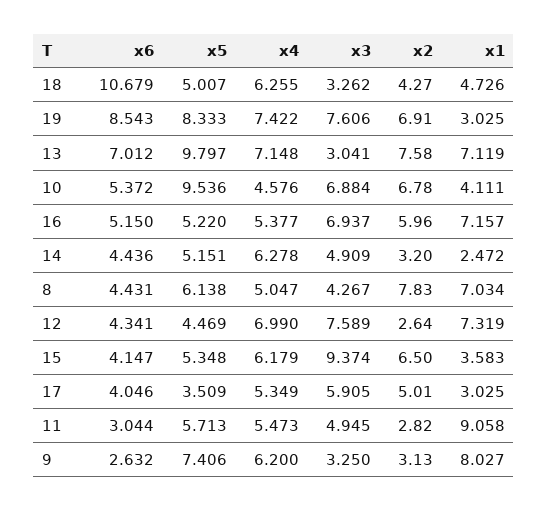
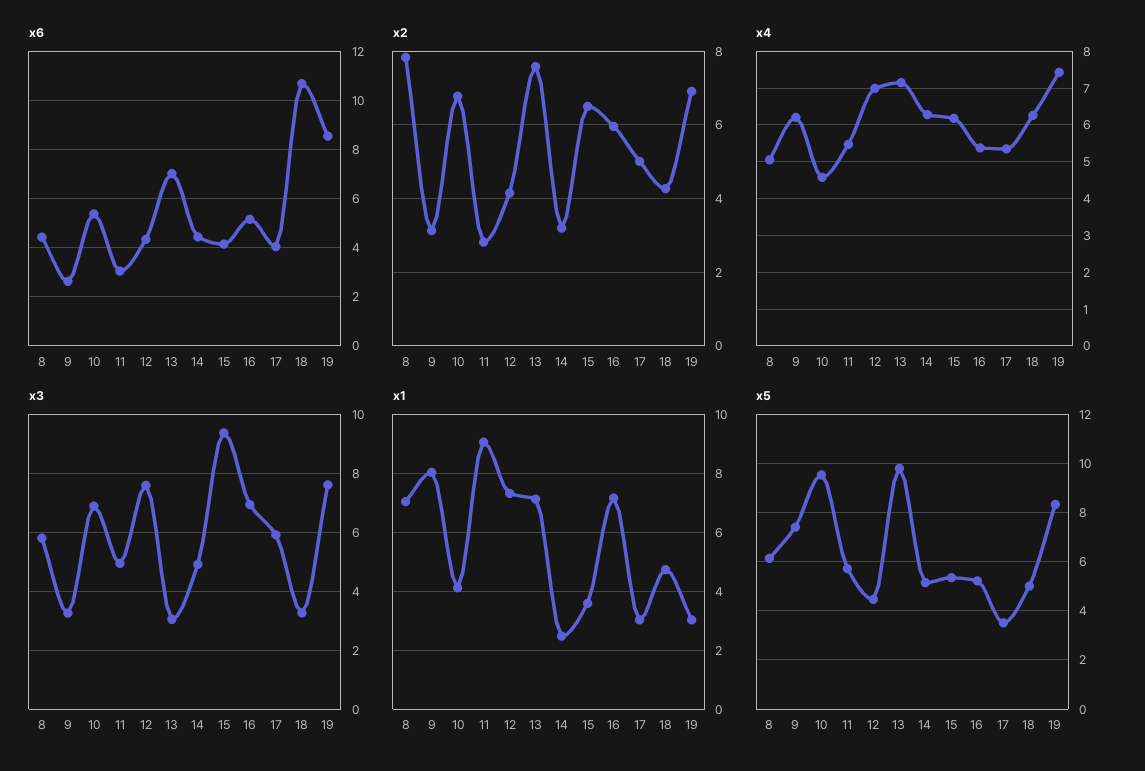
  {
    "x6": {
      "18": 10.679,
      "19": 8.543,
      "13": 7.012,
      "10": 5.372,
      "16": 5.15,
      "14": 4.436,
      "8": 4.431,
      "12": 4.341,
      "15": 4.147,
      "17": 4.046,
      "11": 3.044,
      "9": 2.632
    },
    "x5": {
      "18": 5.007,
      "19": 8.333,
      "13": 9.797,
      "10": 9.536,
      "16": 5.22,
      "14": 5.151,
      "8": 6.138,
      "12": 4.469,
      "15": 5.348,
      "17": 3.509,
      "11": 5.713,
      "9": 7.406
    },
    "x4": {
      "18": 6.255,
      "19": 7.422,
      "13": 7.148,
      "10": 4.576,
      "16": 5.377,
      "14": 6.278,
      "8": 5.047,
      "12": 6.99,
      "15": 6.179,
      "17": 5.349,
      "11": 5.473,
      "9": 6.2
    },
    "x3": {
      "18": 3.262,
      "19": 7.606,
      "13": 3.041,
      "10": 6.884,
      "16": 6.937,
      "14": 4.909,
-     "8": 4.267,
+     "8": 5.75,
      "12": 7.589,
      "15": 9.374,
      "17": 5.905,
      "11": 4.945,
      "9": 3.25
    },
    "x2": {
      "18": 4.27,
      "19": 6.91,
      "13": 7.58,
      "10": 6.78,
      "16": 5.96,
      "14": 3.2,
      "8": 7.83,
-     "12": 2.64,
+     "12": 4.2,
      "15": 6.5,
      "17": 5.01,
      "11": 2.82,
      "9": 3.13
    },
    "x1": {
      "18": 4.726,
      "19": 3.025,
      "13": 7.119,
      "10": 4.111,
      "16": 7.157,
      "14": 2.472,
      "8": 7.034,
      "12": 7.319,
      "15": 3.583,
      "17": 3.025,
      "11": 9.058,
      "9": 8.027
    }
  }

